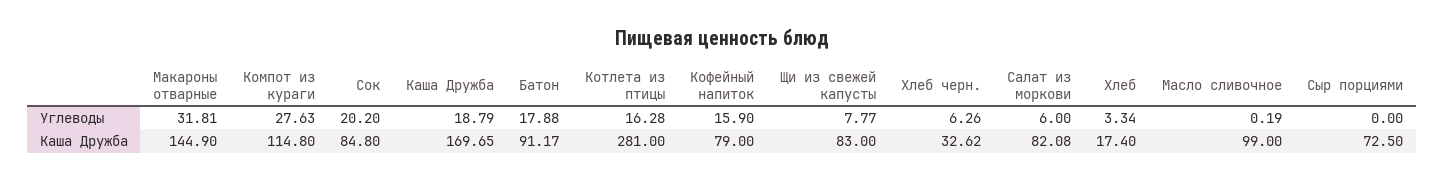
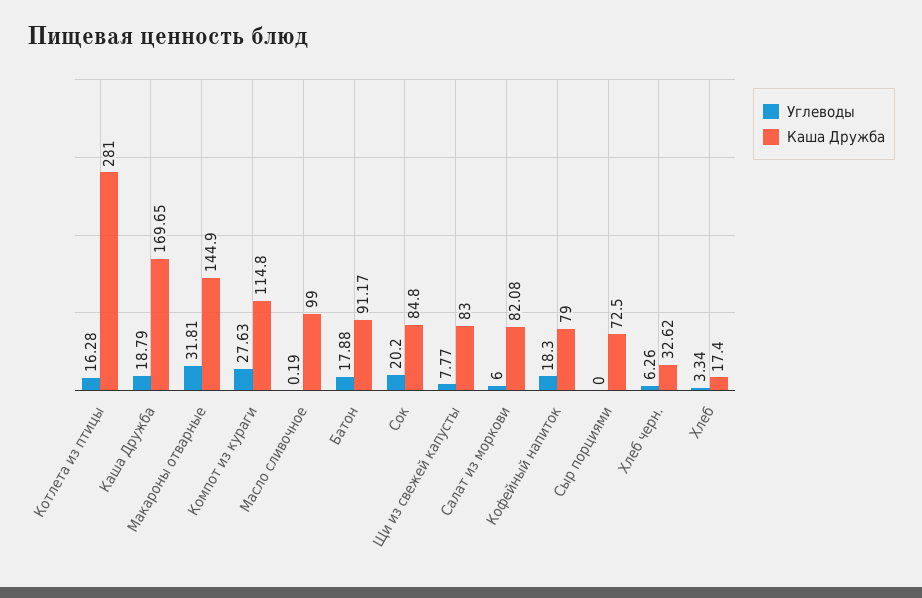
  {
    "Углеводы": {
      "Макароны отварные": 31.81,
      "Компот из кураги": 27.63,
      "Сок": 20.2,
      "Каша Дружба": 18.79,
      "Батон": 17.88,
      "Котлета из птицы": 16.28,
-     "Кофейный напиток": 15.9,
+     "Кофейный напиток": 18.3,
      "Щи из свежей капусты": 7.77,
      "Хлеб черн.": 6.26,
      "Салат из моркови": 6,
      "Хлеб": 3.34,
      "Масло сливочное": 0.19,
      "Сыр порциями": 0
    },
    "Каша Дружба": {
      "Макароны отварные": 144.9,
      "Компот из кураги": 114.8,
      "Сок": 84.8,
      "Каша Дружба": 169.65,
      "Батон": 91.17,
      "Котлета из птицы": 281,
      "Кофейный напиток": 79,
      "Щи из свежей капусты": 83,
      "Хлеб черн.": 32.62,
      "Салат из моркови": 82.08,
      "Хлеб": 17.4,
      "Масло сливочное": 99,
      "Сыр порциями": 72.5
    }
  }

